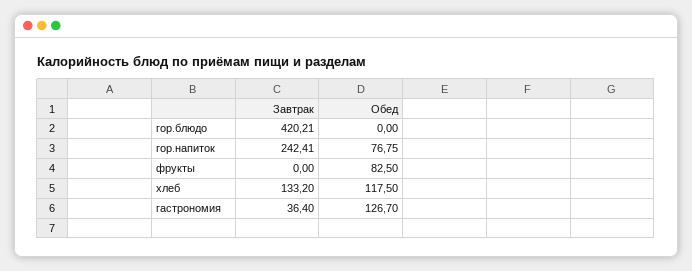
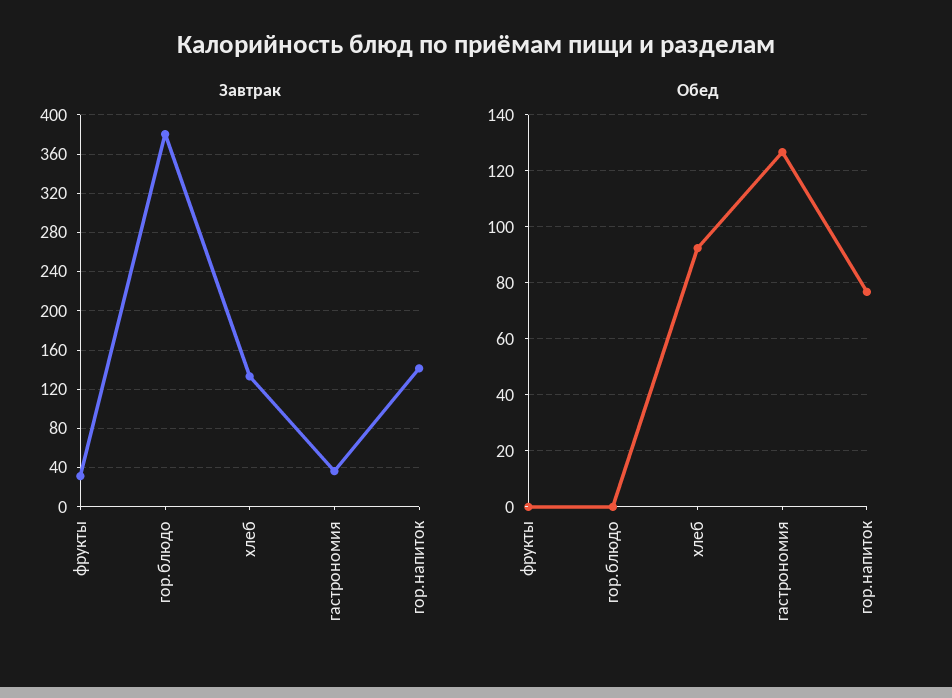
  {
    "Завтрак": {
-     "гор.блюдо": 420.21,
+     "гор.блюдо": 380,
-     "гор.напиток": 242.41,
+     "гор.напиток": 140,
-     "фрукты": 0,
+     "фрукты": 30,
      "хлеб": 133.2,
      "гастрономия": 36.4
    },
    "Обед": {
      "гор.блюдо": 0,
      "гор.напиток": 76.75,
-     "фрукты": 82.5,
+     "фрукты": 0,
-     "хлеб": 117.5,
+     "хлеб": 92.5,
      "гастрономия": 126.7
    }
  }

